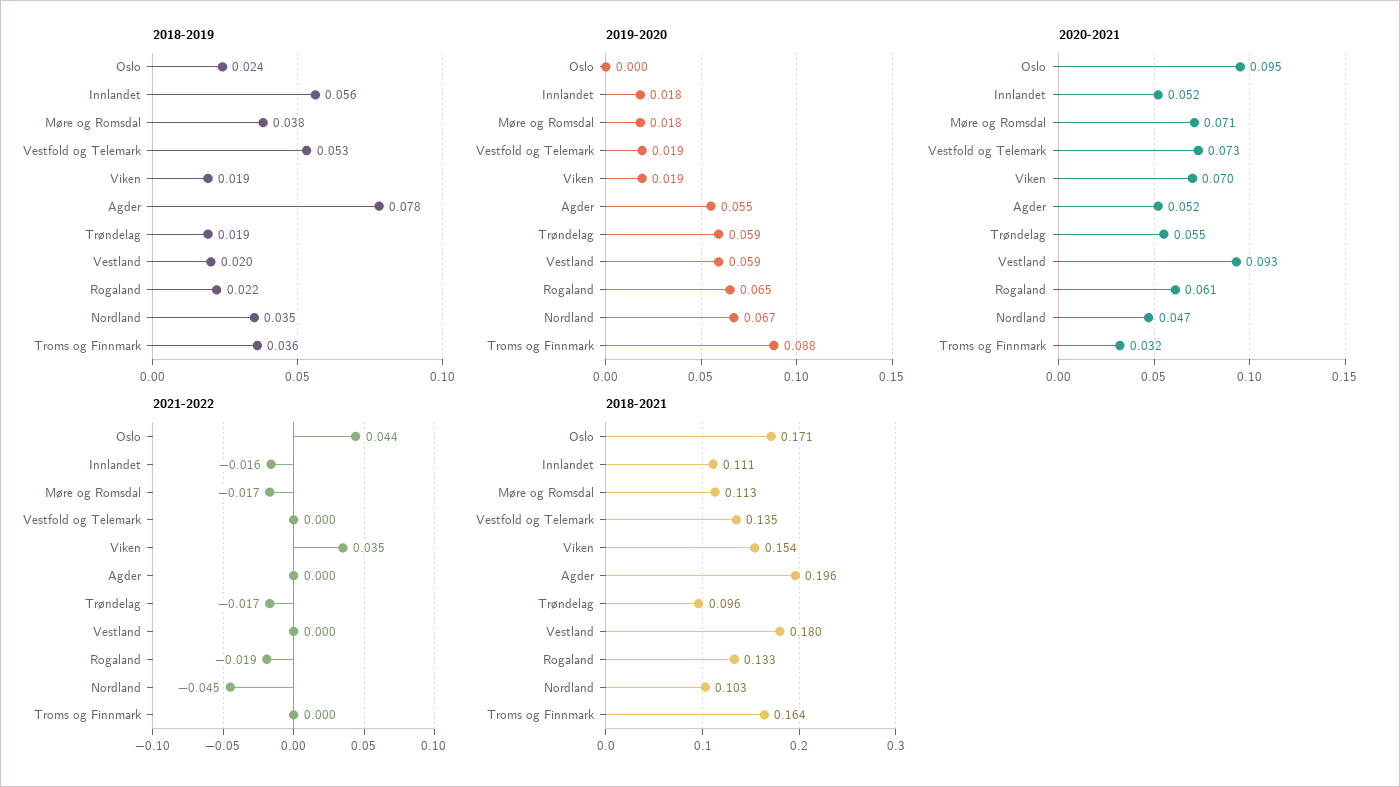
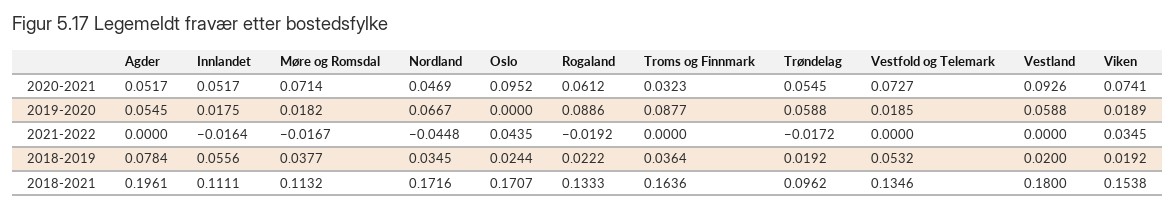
  {
    "2018-2019": {
      "Oslo": 0.0244,
      "Innlandet": 0.0556,
      "Møre og Romsdal": 0.0377,
      "Vestfold og Telemark": 0.0532,
      "Viken": 0.0192,
      "Agder": 0.0784,
      "Trøndelag": 0.0192,
      "Vestland": 0.02,
      "Rogaland": 0.0222,
      "Nordland": 0.0345,
      "Troms og Finnmark": 0.0364
    },
    "2019-2020": {
      "Oslo": 0,
      "Innlandet": 0.0175,
      "Møre og Romsdal": 0.0182,
      "Vestfold og Telemark": 0.0185,
      "Viken": 0.0189,
      "Agder": 0.0545,
      "Trøndelag": 0.0588,
      "Vestland": 0.0588,
-     "Rogaland": 0.065,
+     "Rogaland": 0.0886,
      "Nordland": 0.0667,
      "Troms og Finnmark": 0.0877
    },
    "2020-2021": {
      "Oslo": 0.0952,
      "Innlandet": 0.0517,
      "Møre og Romsdal": 0.0714,
      "Vestfold og Telemark": 0.0727,
-     "Viken": 0.07,
+     "Viken": 0.0741,
      "Agder": 0.0517,
      "Trøndelag": 0.0545,
      "Vestland": 0.0926,
      "Rogaland": 0.0612,
      "Nordland": 0.0469,
      "Troms og Finnmark": 0.0323
    },
    "2021-2022": {
      "Oslo": 0.0435,
      "Innlandet": -0.0164,
      "Møre og Romsdal": -0.0167,
      "Vestfold og Telemark": 0,
      "Viken": 0.0345,
      "Agder": 0,
      "Trøndelag": -0.0172,
      "Vestland": 0,
      "Rogaland": -0.0192,
      "Nordland": -0.0448,
      "Troms og Finnmark": 0
    },
    "2018-2021": {
      "Oslo": 0.1707,
      "Innlandet": 0.1111,
      "Møre og Romsdal": 0.1132,
      "Vestfold og Telemark": 0.1346,
      "Viken": 0.1538,
      "Agder": 0.1961,
      "Trøndelag": 0.0962,
      "Vestland": 0.18,
      "Rogaland": 0.1333,
-     "Nordland": 0.103,
+     "Nordland": 0.1716,
      "Troms og Finnmark": 0.1636
    }
  }

